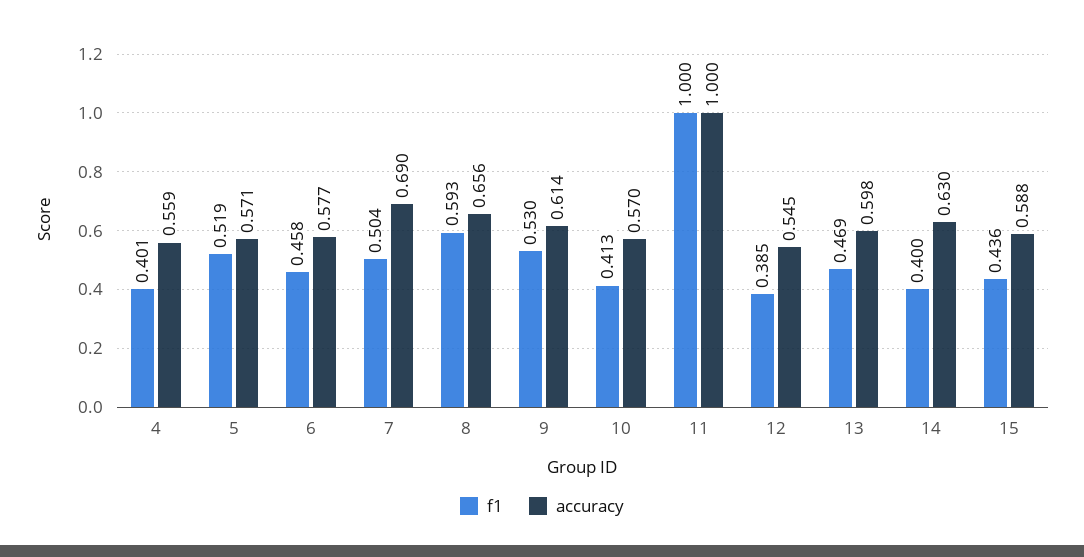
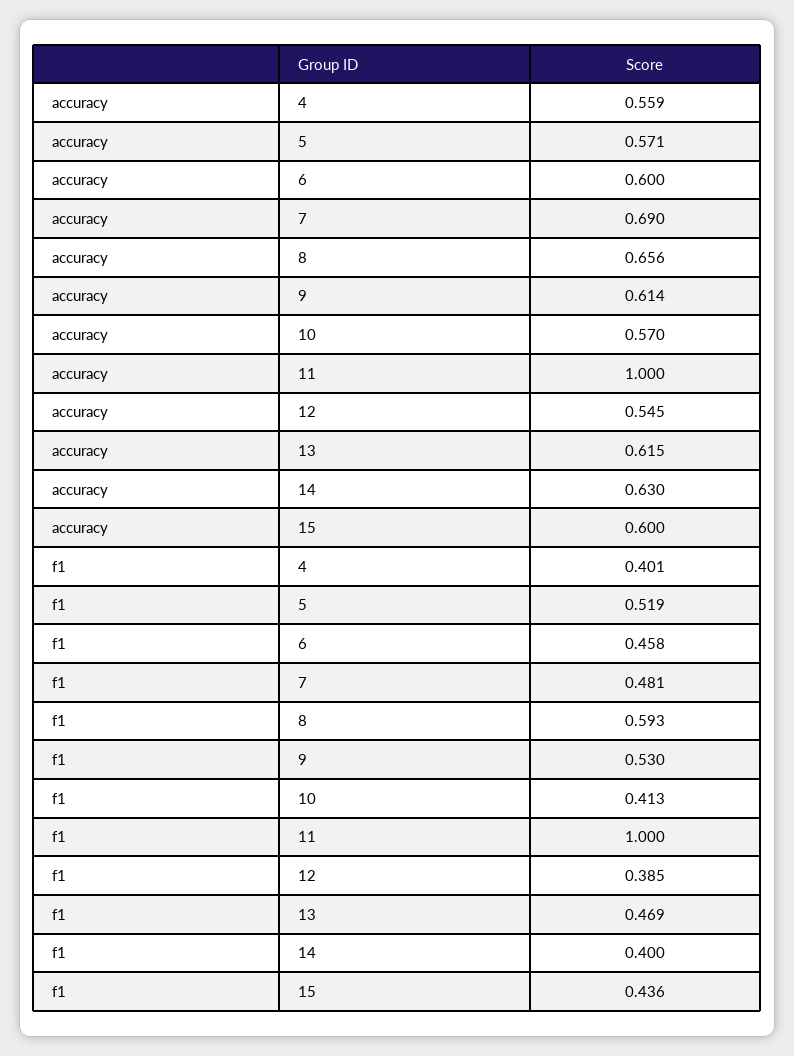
  {
    "f1": {
      "4": 0.401,
      "5": 0.519,
      "6": 0.458,
-     "7": 0.504,
+     "7": 0.481,
      "8": 0.593,
      "9": 0.53,
      "10": 0.413,
      "11": 1,
      "12": 0.385,
      "13": 0.469,
      "14": 0.4,
      "15": 0.436
    },
    "accuracy": {
      "4": 0.559,
      "5": 0.571,
-     "6": 0.577,
+     "6": 0.6,
      "7": 0.69,
      "8": 0.656,
      "9": 0.614,
      "10": 0.57,
      "11": 1,
      "12": 0.545,
-     "13": 0.598,
+     "13": 0.615,
      "14": 0.63,
-     "15": 0.588
+     "15": 0.6
    }
  }

